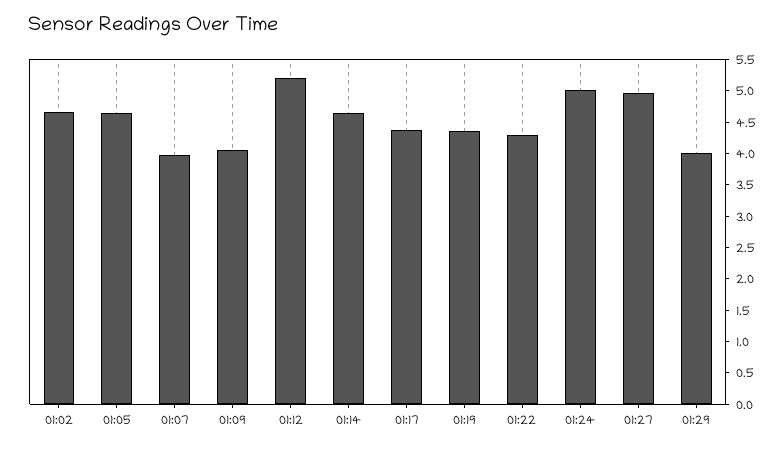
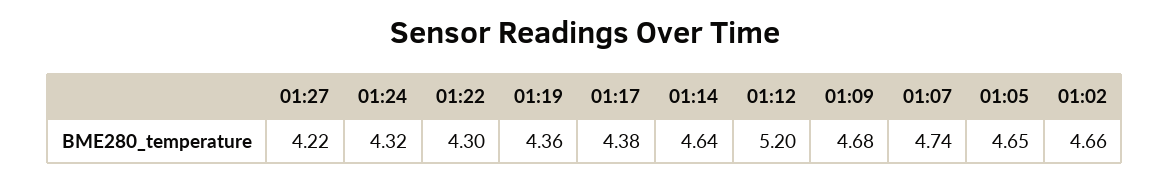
  {
    "01:02": 4.66,
    "01:05": 4.65,
-   "01:07": 4,
+   "01:07": 4.74,
-   "01:09": 4,
+   "01:09": 4.68,
    "01:12": 5.2,
    "01:14": 4.64,
    "01:17": 4.38,
    "01:19": 4.36,
    "01:22": 4.3,
-   "01:24": 5,
+   "01:24": 4.32,
-   "01:27": 5,
+   "01:27": 4.22
-   "01:29": 4
  }

